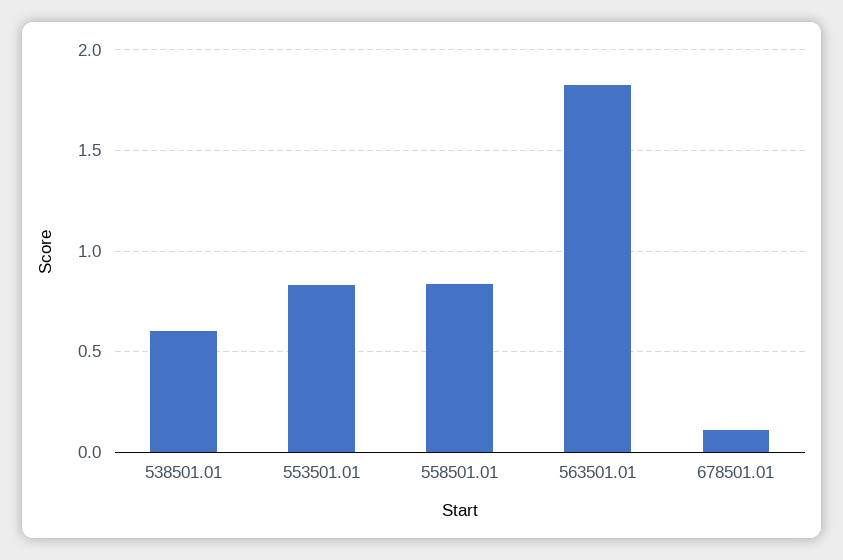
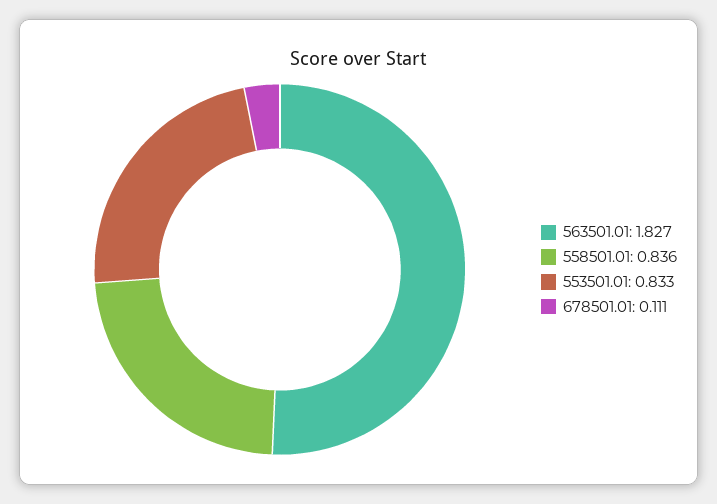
  {
-   "538501.01": 0.6,
    "553501.01": 0.833,
    "558501.01": 0.836,
    "563501.01": 1.827,
    "678501.01": 0.111
  }

